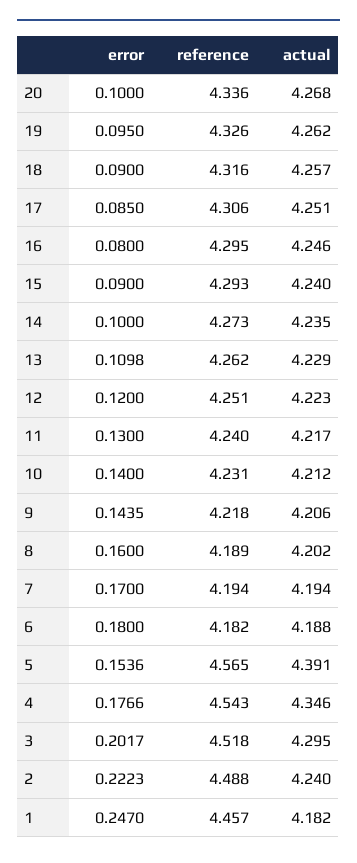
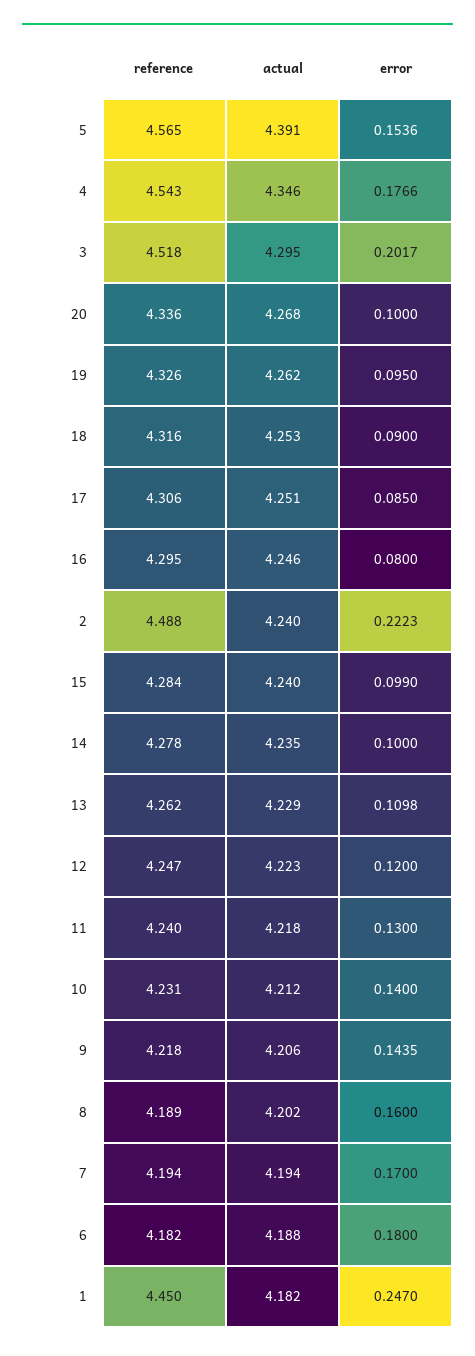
  {
    "error": {
      "20": 0.1,
      "19": 0.095,
      "18": 0.09,
      "17": 0.085,
      "16": 0.08,
-     "15": 0.09,
+     "15": 0.099,
      "14": 0.1,
      "13": 0.1098,
      "12": 0.12,
      "11": 0.13,
      "10": 0.14,
      "9": 0.1435,
      "8": 0.16,
      "7": 0.17,
      "6": 0.18,
      "5": 0.1536,
      "4": 0.1766,
      "3": 0.2017,
      "2": 0.2223,
      "1": 0.247
    },
    "reference": {
      "20": 4.336,
      "19": 4.326,
      "18": 4.316,
      "17": 4.306,
      "16": 4.295,
-     "15": 4.293,
+     "15": 4.284,
-     "14": 4.273,
+     "14": 4.278,
      "13": 4.262,
-     "12": 4.251,
+     "12": 4.247,
      "11": 4.24,
      "10": 4.231,
      "9": 4.218,
      "8": 4.189,
      "7": 4.194,
      "6": 4.182,
      "5": 4.565,
      "4": 4.543,
      "3": 4.518,
      "2": 4.488,
-     "1": 4.457
+     "1": 4.45
    },
    "actual": {
      "20": 4.268,
      "19": 4.262,
-     "18": 4.257,
+     "18": 4.253,
      "17": 4.251,
      "16": 4.246,
      "15": 4.24,
      "14": 4.235,
      "13": 4.229,
      "12": 4.223,
-     "11": 4.217,
+     "11": 4.218,
      "10": 4.212,
      "9": 4.206,
      "8": 4.202,
      "7": 4.194,
      "6": 4.188,
      "5": 4.391,
      "4": 4.346,
      "3": 4.295,
      "2": 4.24,
      "1": 4.182
    }
  }

